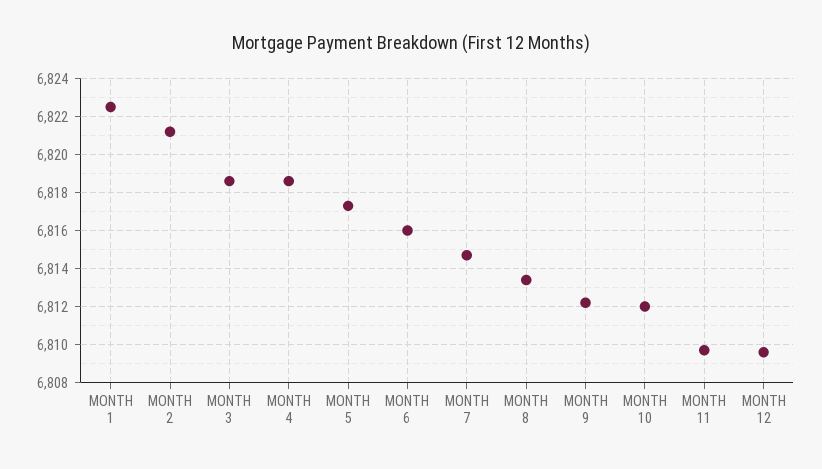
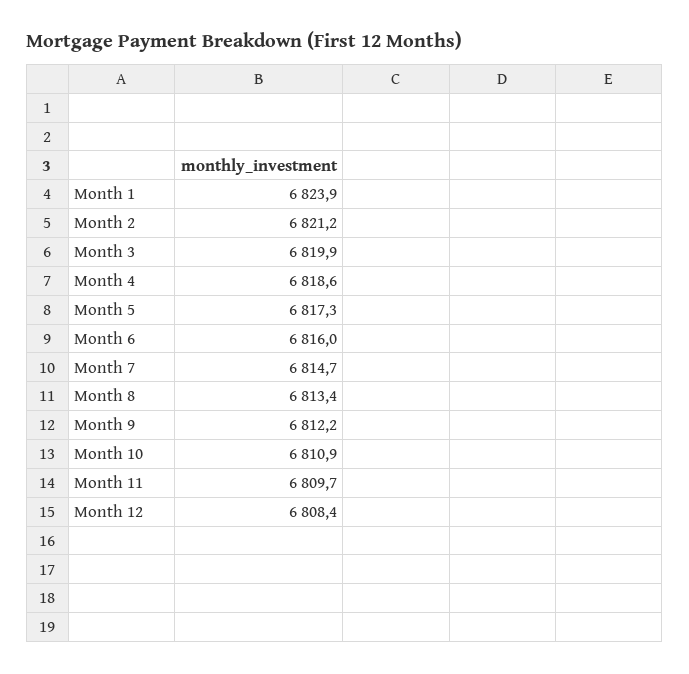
  {
-   "MONTH 1": 6822.5,
+   "MONTH 1": 6823.9,
    "MONTH 2": 6821.2,
-   "MONTH 3": 6818.5,
+   "MONTH 3": 6819.9,
    "MONTH 4": 6818.6,
    "MONTH 5": 6817.3,
    "MONTH 6": 6816,
    "MONTH 7": 6814.7,
    "MONTH 8": 6813.4,
    "MONTH 9": 6812.2,
-   "MONTH 10": 6812,
+   "MONTH 10": 6810.9,
    "MONTH 11": 6809.7,
-   "MONTH 12": 6809.5
+   "MONTH 12": 6808.4
  }

